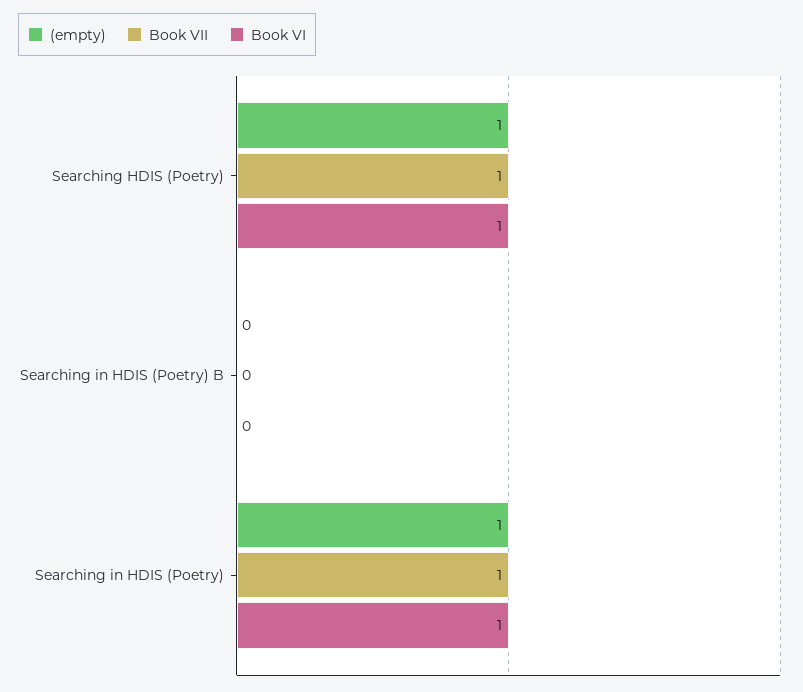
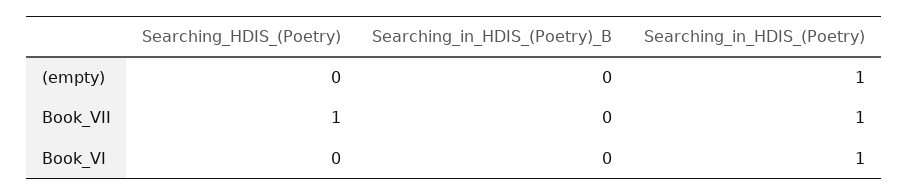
  {
    "(empty)": {
-     "Searching HDIS (Poetry)": 1,
+     "Searching HDIS (Poetry)": 0,
      "Searching in HDIS (Poetry) B": 0,
      "Searching in HDIS (Poetry)": 1
    },
    "Book VII": {
      "Searching HDIS (Poetry)": 1,
      "Searching in HDIS (Poetry) B": 0,
      "Searching in HDIS (Poetry)": 1
    },
    "Book VI": {
-     "Searching HDIS (Poetry)": 1,
+     "Searching HDIS (Poetry)": 0,
      "Searching in HDIS (Poetry) B": 0,
      "Searching in HDIS (Poetry)": 1
    }
  }

